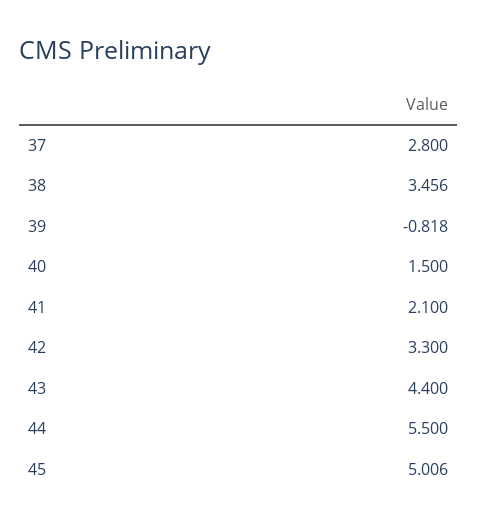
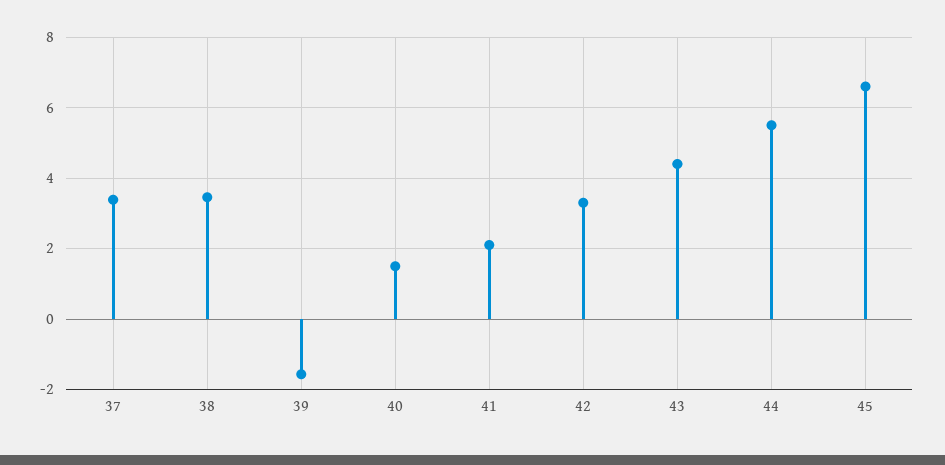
  {
-   "37": 2.8,
+   "37": 3.4,
    "38": 3.456,
-   "39": -0.818,
+   "39": -1.6,
    "40": 1.5,
    "41": 2.1,
    "42": 3.3,
    "43": 4.4,
    "44": 5.5,
-   "45": 5.006
+   "45": 6.6
  }

